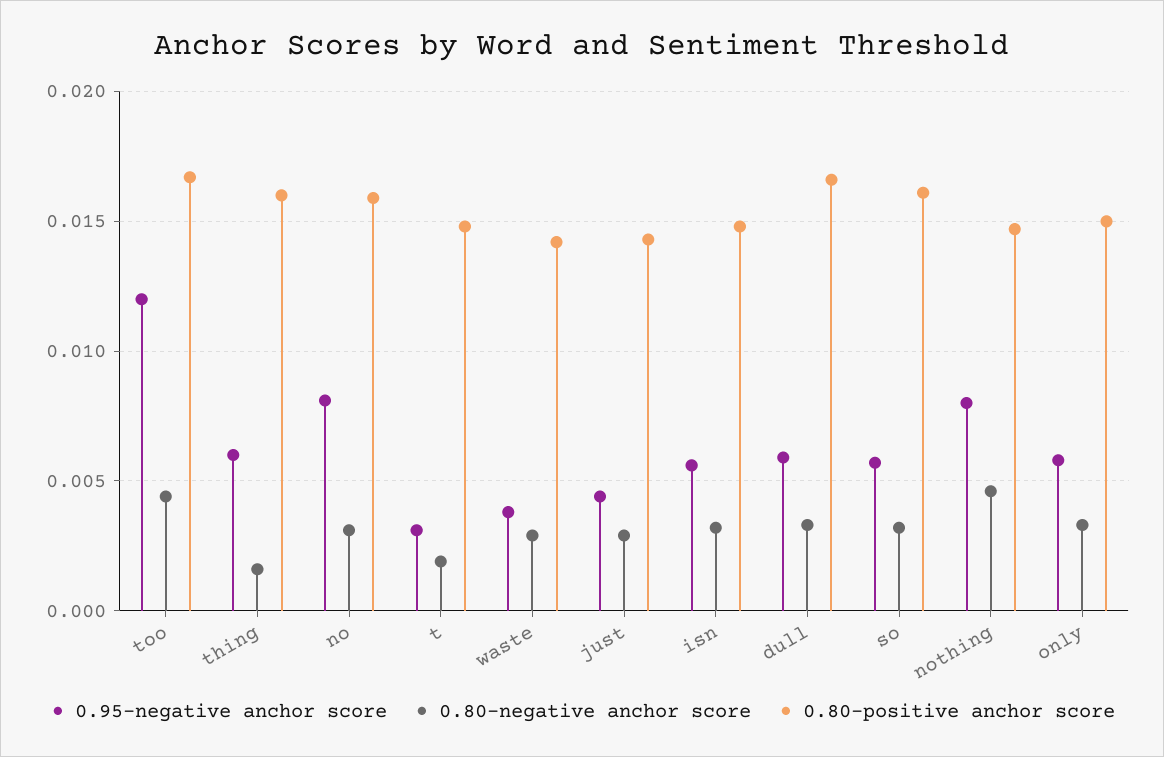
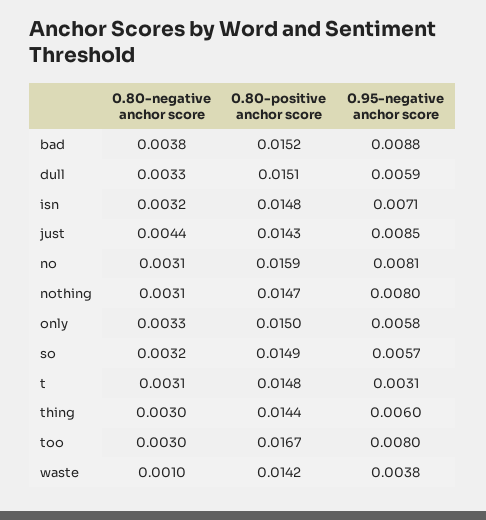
  {
    "0.95-negative anchor score": {
-     "too": 0.012,
+     "too": 0.008,
      "thing": 0.006,
      "no": 0.0081,
      "t": 0.0031,
      "waste": 0.0038,
-     "just": 0.0045,
+     "just": 0.0085,
-     "isn": 0.0055,
+     "isn": 0.0071,
      "dull": 0.0059,
      "so": 0.0057,
      "nothing": 0.008,
-     "only": 0.0058
+     "only": 0.0058,
+     "bad": 0.0088
    },
    "0.80-negative anchor score": {
-     "too": 0.0045,
+     "too": 0.003,
-     "thing": 0.0015,
+     "thing": 0.003,
      "no": 0.0031,
-     "t": 0.002,
+     "t": 0.0031,
-     "waste": 0.003,
+     "waste": 0.001,
-     "just": 0.003,
+     "just": 0.0044,
      "isn": 0.0032,
      "dull": 0.0033,
      "so": 0.0032,
-     "nothing": 0.0045,
+     "nothing": 0.0031,
-     "only": 0.0033
+     "only": 0.0033,
+     "bad": 0.0038
    },
    "0.80-positive anchor score": {
      "too": 0.0167,
-     "thing": 0.016,
+     "thing": 0.0144,
      "no": 0.0159,
      "t": 0.0148,
      "waste": 0.0142,
      "just": 0.0143,
      "isn": 0.0148,
-     "dull": 0.0165,
+     "dull": 0.0151,
-     "so": 0.016,
+     "so": 0.0149,
      "nothing": 0.0147,
-     "only": 0.015
+     "only": 0.015,
+     "bad": 0.0152
    }
  }

